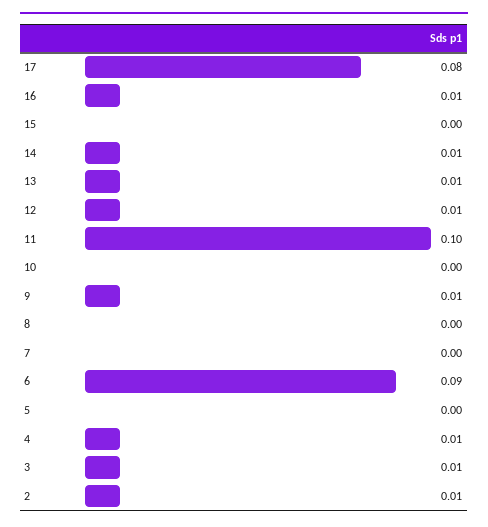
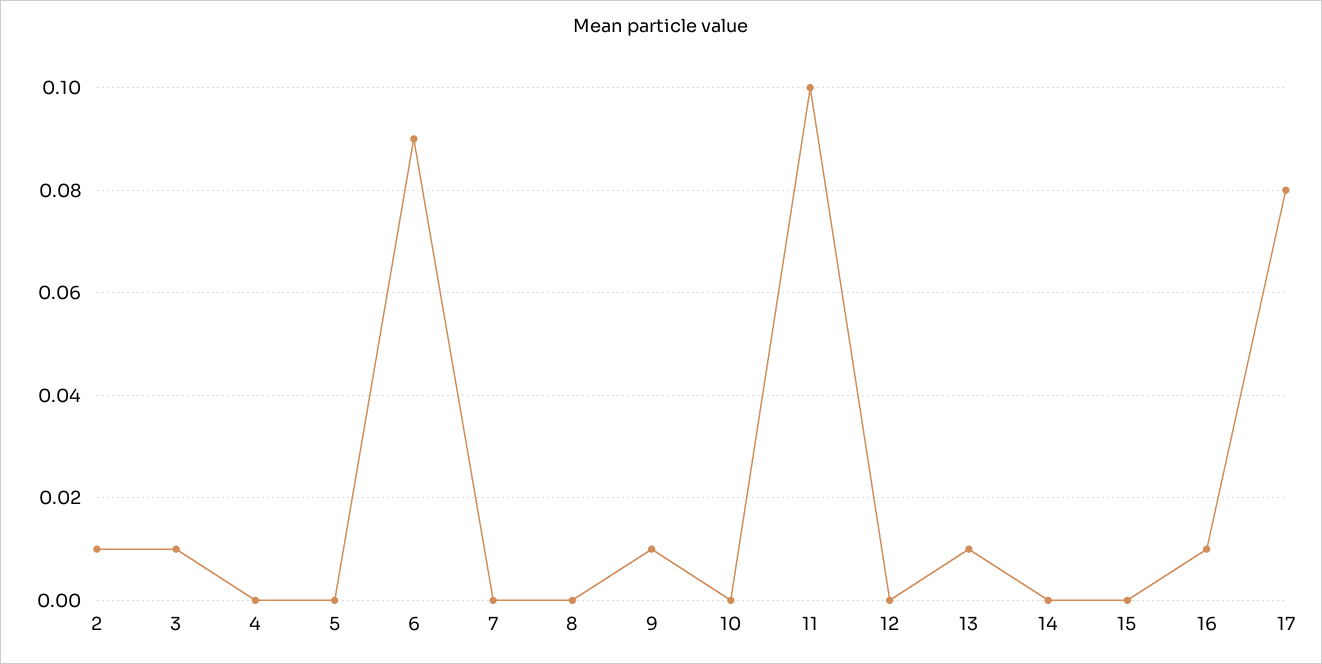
  {
    "17": 0.08,
    "16": 0.01,
    "15": 0,
-   "14": 0.01,
+   "14": 0,
    "13": 0.01,
-   "12": 0.01,
+   "12": 0,
    "11": 0.1,
    "10": 0,
    "9": 0.01,
    "8": 0,
    "7": 0,
    "6": 0.09,
    "5": 0,
-   "4": 0.01,
+   "4": 0,
    "3": 0.01,
    "2": 0.01
  }

